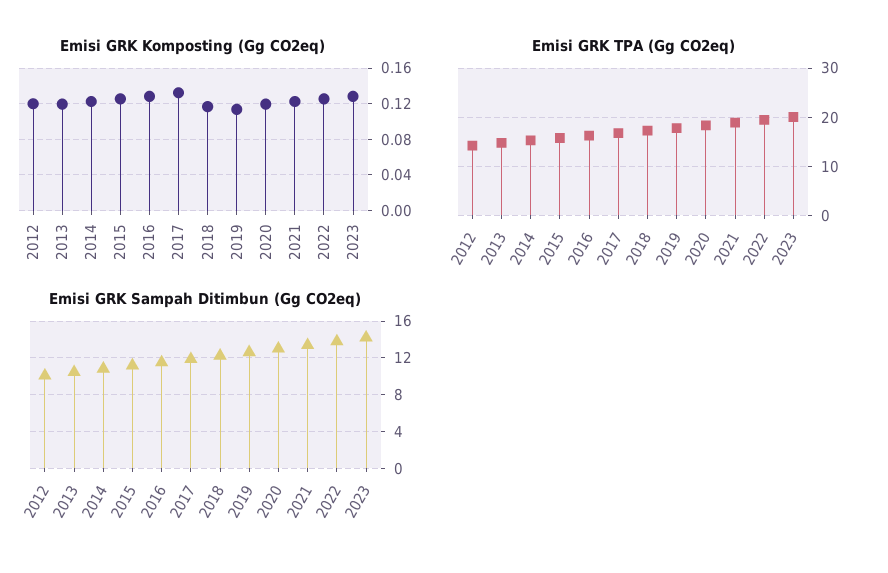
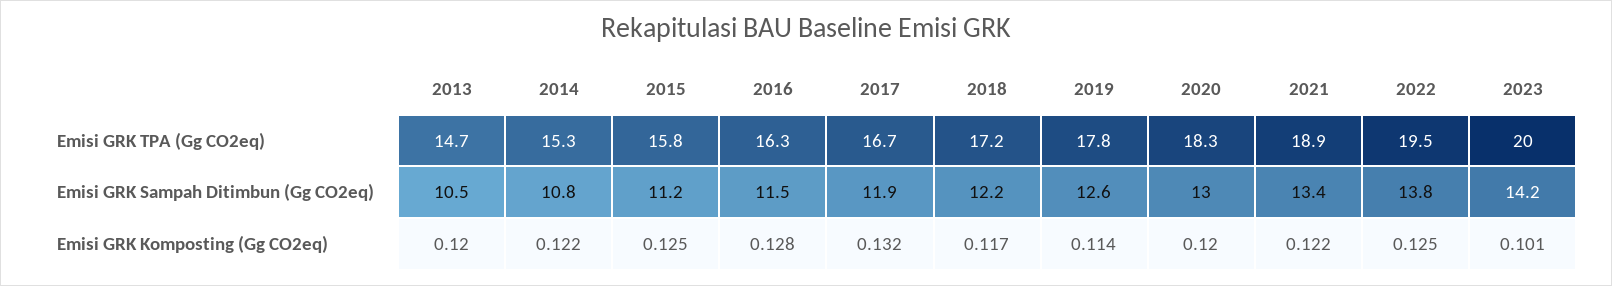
  {
    "Emisi GRK Komposting (Gg CO2eq)": {
-     "2012": 0.12,
      "2013": 0.12,
      "2014": 0.122,
      "2015": 0.125,
      "2016": 0.128,
      "2017": 0.132,
      "2018": 0.117,
      "2019": 0.114,
      "2020": 0.12,
      "2021": 0.122,
      "2022": 0.125,
-     "2023": 0.13
+     "2023": 0.101
    },
    "Emisi GRK TPA (Gg CO2eq)": {
-     "2012": 14,
      "2013": 14.7,
      "2014": 15.3,
      "2015": 15.8,
      "2016": 16.3,
      "2017": 16.7,
      "2018": 17.2,
      "2019": 17.8,
      "2020": 18.3,
      "2021": 18.9,
      "2022": 19.5,
      "2023": 20
    },
    "Emisi GRK Sampah Ditimbun (Gg CO2eq)": {
-     "2012": 10,
      "2013": 10.5,
      "2014": 10.8,
      "2015": 11.2,
      "2016": 11.5,
      "2017": 11.9,
      "2018": 12.2,
      "2019": 12.6,
      "2020": 13,
      "2021": 13.4,
      "2022": 13.8,
      "2023": 14.2
    }
  }

